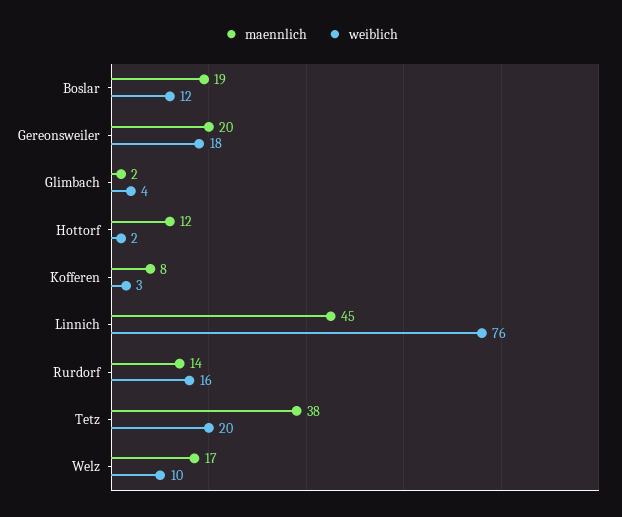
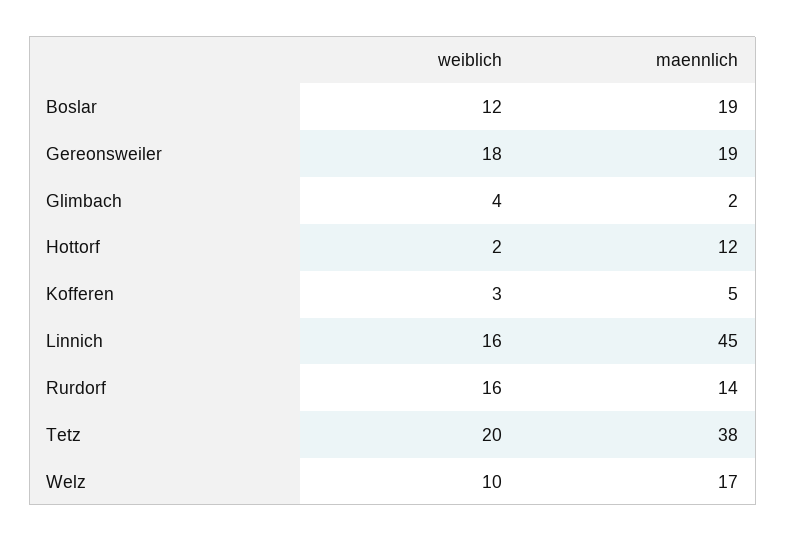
  {
    "maennlich": {
      "Boslar": 19,
-     "Gereonsweiler": 20,
+     "Gereonsweiler": 19,
      "Glimbach": 2,
      "Hottorf": 12,
-     "Kofferen": 8,
+     "Kofferen": 5,
      "Linnich": 45,
      "Rurdorf": 14,
      "Tetz": 38,
      "Welz": 17
    },
    "weiblich": {
      "Boslar": 12,
      "Gereonsweiler": 18,
      "Glimbach": 4,
      "Hottorf": 2,
      "Kofferen": 3,
-     "Linnich": 76,
+     "Linnich": 16,
      "Rurdorf": 16,
      "Tetz": 20,
      "Welz": 10
    }
  }

